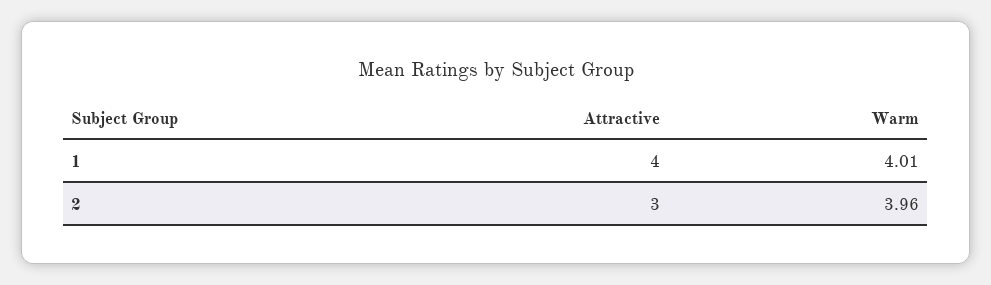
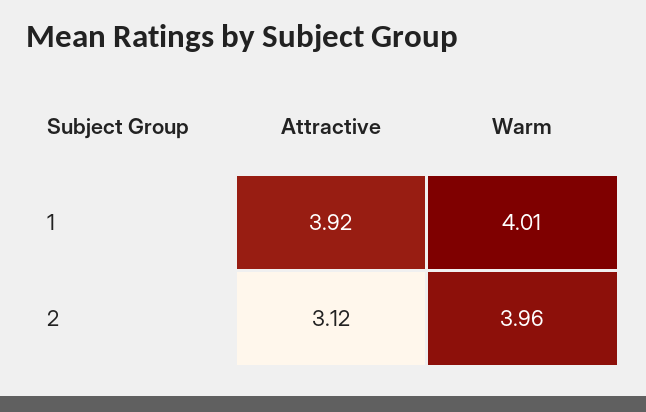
  {
    "Attractive": {
-     "1": 4,
+     "1": 3.92,
-     "2": 3
+     "2": 3.12
    },
    "Warm": {
      "1": 4.01,
      "2": 3.96
    }
  }

